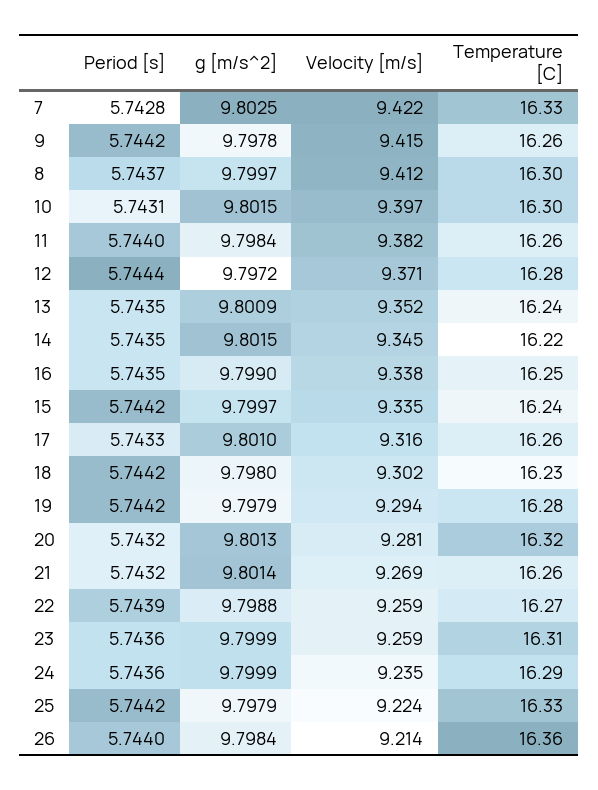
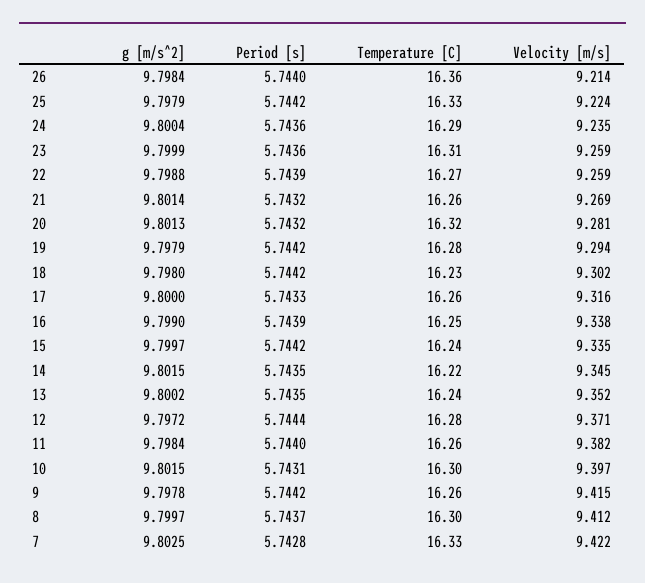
  {
    "Period [s]": {
      "7": 5.7428,
      "9": 5.7442,
      "8": 5.7437,
      "10": 5.7431,
      "11": 5.744,
      "12": 5.7444,
      "13": 5.7435,
      "14": 5.7435,
-     "16": 5.7435,
+     "16": 5.7439,
      "15": 5.7442,
      "17": 5.7433,
      "18": 5.7442,
      "19": 5.7442,
      "20": 5.7432,
      "21": 5.7432,
      "22": 5.7439,
      "23": 5.7436,
      "24": 5.7436,
      "25": 5.7442,
      "26": 5.744
    },
    "g [m/s^2]": {
      "7": 9.8025,
      "9": 9.7978,
      "8": 9.7997,
      "10": 9.8015,
      "11": 9.7984,
      "12": 9.7972,
-     "13": 9.8009,
+     "13": 9.8002,
      "14": 9.8015,
      "16": 9.799,
      "15": 9.7997,
-     "17": 9.801,
+     "17": 9.8,
      "18": 9.798,
      "19": 9.7979,
      "20": 9.8013,
      "21": 9.8014,
      "22": 9.7988,
      "23": 9.7999,
-     "24": 9.7999,
+     "24": 9.8004,
      "25": 9.7979,
      "26": 9.7984
    },
    "Velocity [m/s]": {
      "7": 9.422,
      "9": 9.415,
      "8": 9.412,
      "10": 9.397,
      "11": 9.382,
      "12": 9.371,
      "13": 9.352,
      "14": 9.345,
      "16": 9.338,
      "15": 9.335,
      "17": 9.316,
      "18": 9.302,
      "19": 9.294,
      "20": 9.281,
      "21": 9.269,
      "22": 9.259,
      "23": 9.259,
      "24": 9.235,
      "25": 9.224,
      "26": 9.214
    },
    "Temperature [C]": {
      "7": 16.33,
      "9": 16.26,
      "8": 16.3,
      "10": 16.3,
      "11": 16.26,
      "12": 16.28,
      "13": 16.24,
      "14": 16.22,
      "16": 16.25,
      "15": 16.24,
      "17": 16.26,
      "18": 16.23,
      "19": 16.28,
      "20": 16.32,
      "21": 16.26,
      "22": 16.27,
      "23": 16.31,
      "24": 16.29,
      "25": 16.33,
      "26": 16.36
    }
  }

